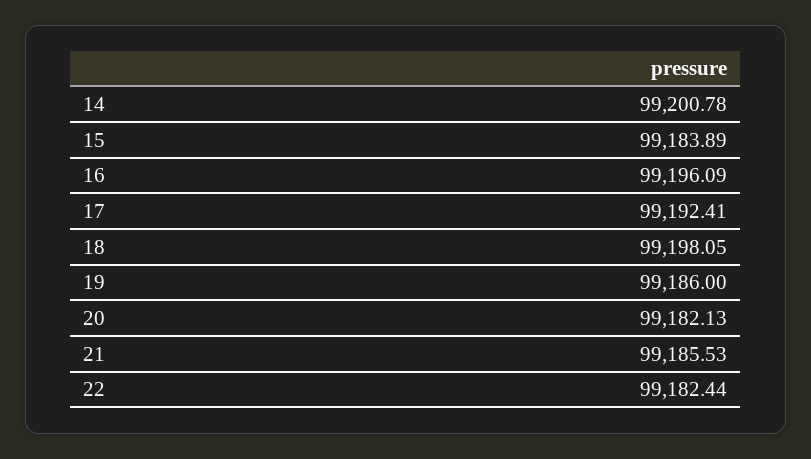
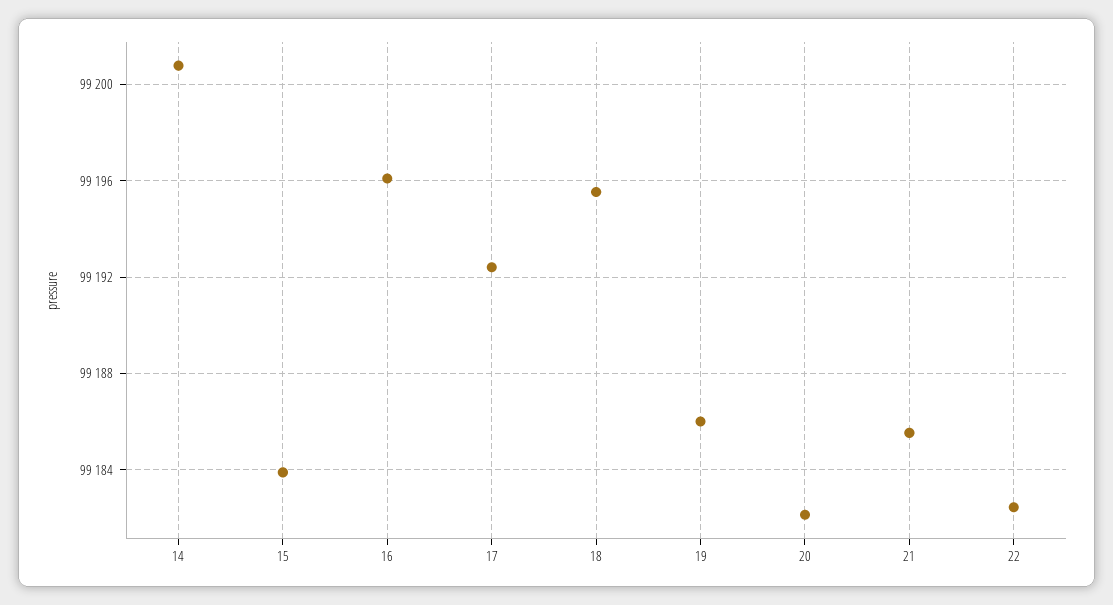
  {
    "14": 99200.78,
    "15": 99183.89,
    "16": 99196.09,
    "17": 99192.41,
-   "18": 99198.05,
+   "18": 99195.5,
    "19": 99186,
    "20": 99182.13,
    "21": 99185.53,
    "22": 99182.44
  }

